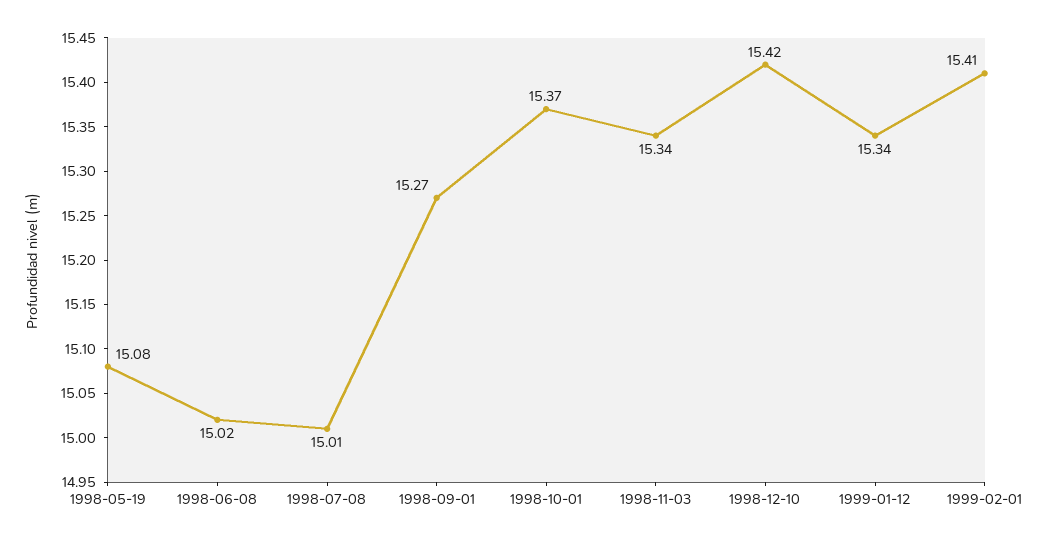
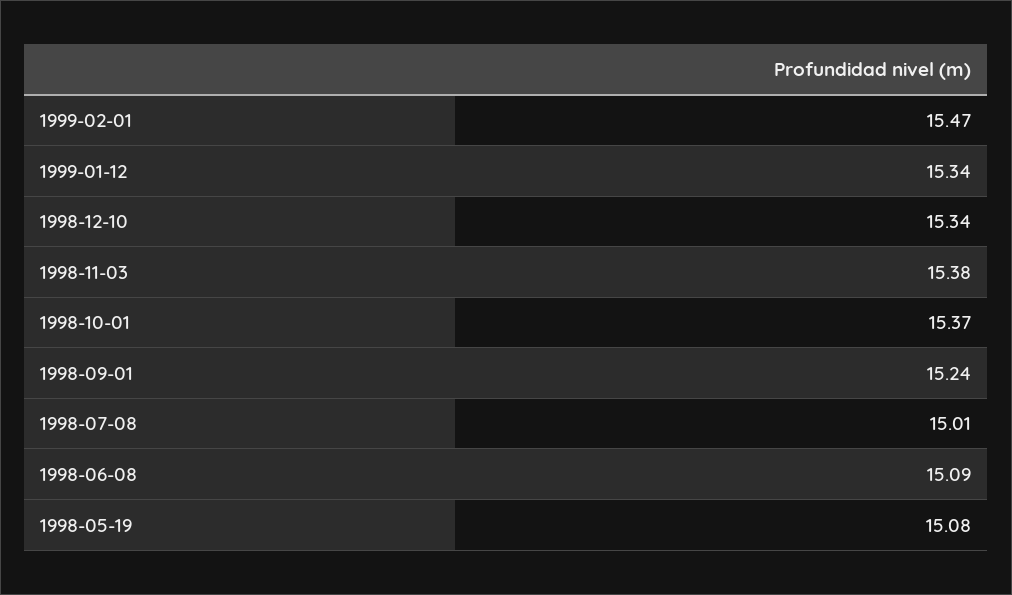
  {
    "1998-05-19": 15.08,
-   "1998-06-08": 15.02,
+   "1998-06-08": 15.09,
    "1998-07-08": 15.01,
-   "1998-09-01": 15.27,
+   "1998-09-01": 15.24,
    "1998-10-01": 15.37,
-   "1998-11-03": 15.34,
+   "1998-11-03": 15.38,
-   "1998-12-10": 15.42,
+   "1998-12-10": 15.34,
    "1999-01-12": 15.34,
-   "1999-02-01": 15.41
+   "1999-02-01": 15.47
  }

